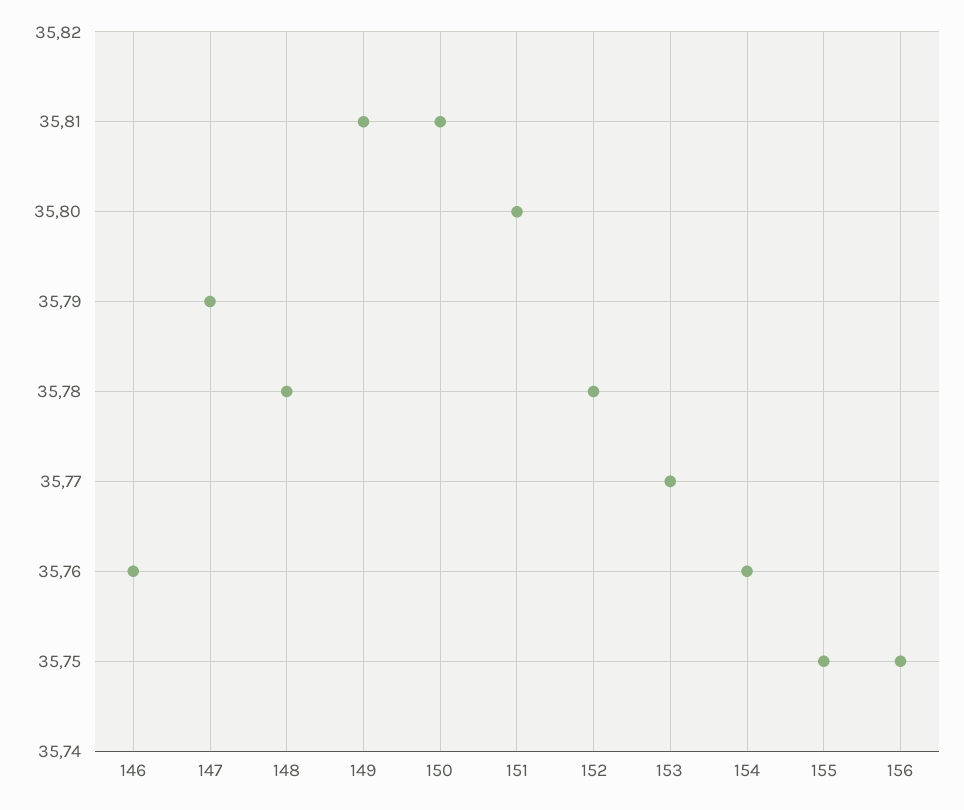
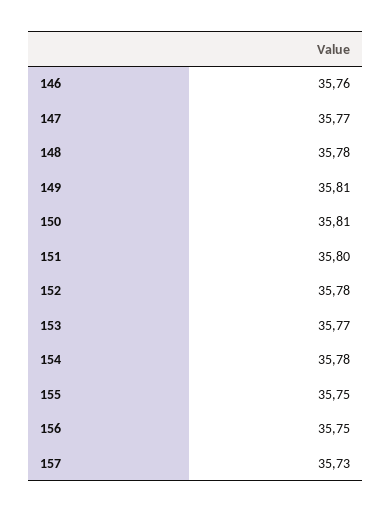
  {
    "146": 35.76,
-   "147": 35.79,
+   "147": 35.77,
    "148": 35.78,
    "149": 35.81,
    "150": 35.81,
    "151": 35.8,
    "152": 35.78,
    "153": 35.77,
-   "154": 35.76,
+   "154": 35.78,
    "155": 35.75,
-   "156": 35.75
+   "156": 35.75,
+   "157": 35.73
  }

